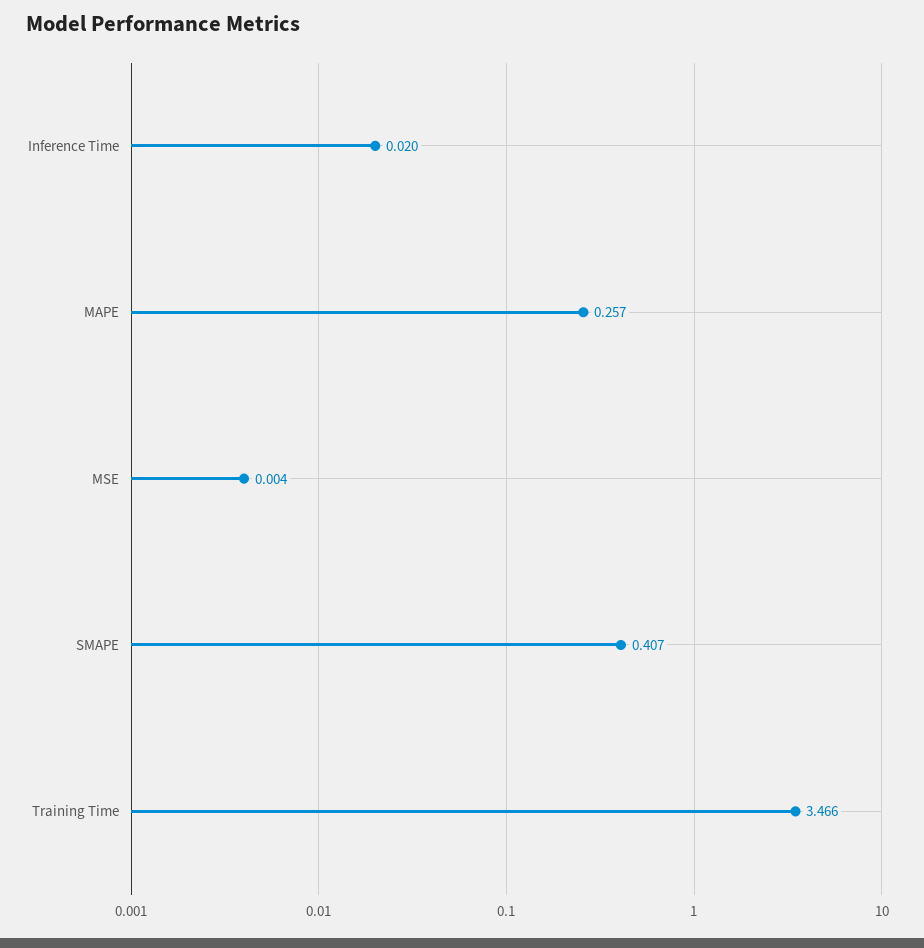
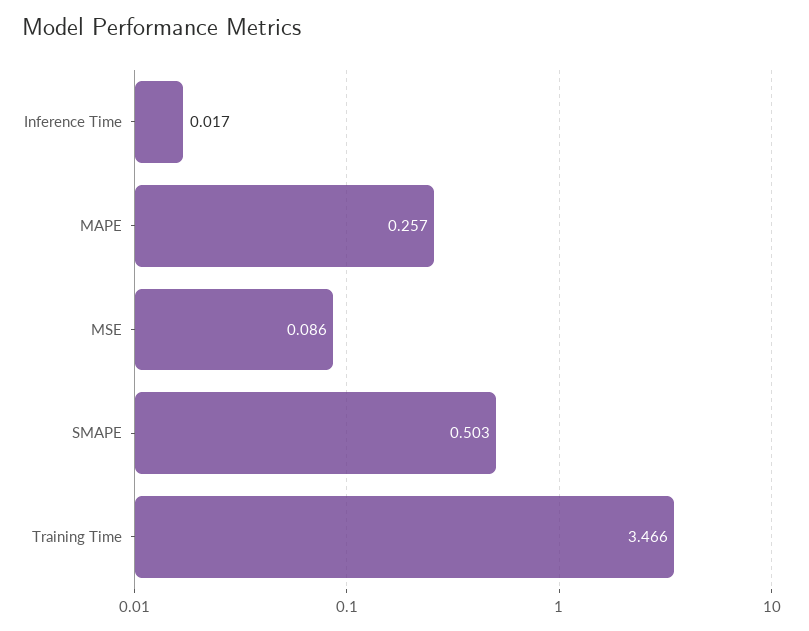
  {
-   "Inference Time": 0.02,
+   "Inference Time": 0.017,
    "MAPE": 0.257,
-   "MSE": 0.004,
+   "MSE": 0.086,
-   "SMAPE": 0.407,
+   "SMAPE": 0.503,
    "Training Time": 3.466
  }

